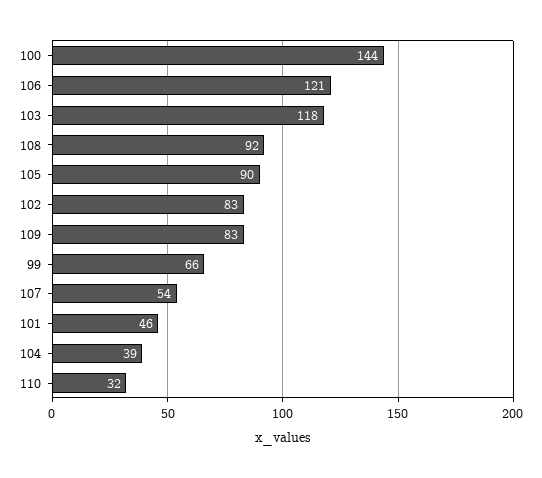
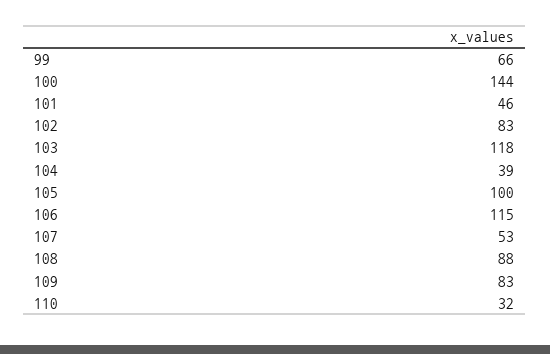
  {
    "100": 144,
-   "106": 121,
+   "106": 115,
    "103": 118,
-   "108": 92,
+   "108": 88,
-   "105": 90,
+   "105": 100,
    "102": 83,
    "109": 83,
    "99": 66,
-   "107": 54,
+   "107": 53,
    "101": 46,
    "104": 39,
    "110": 32
  }

